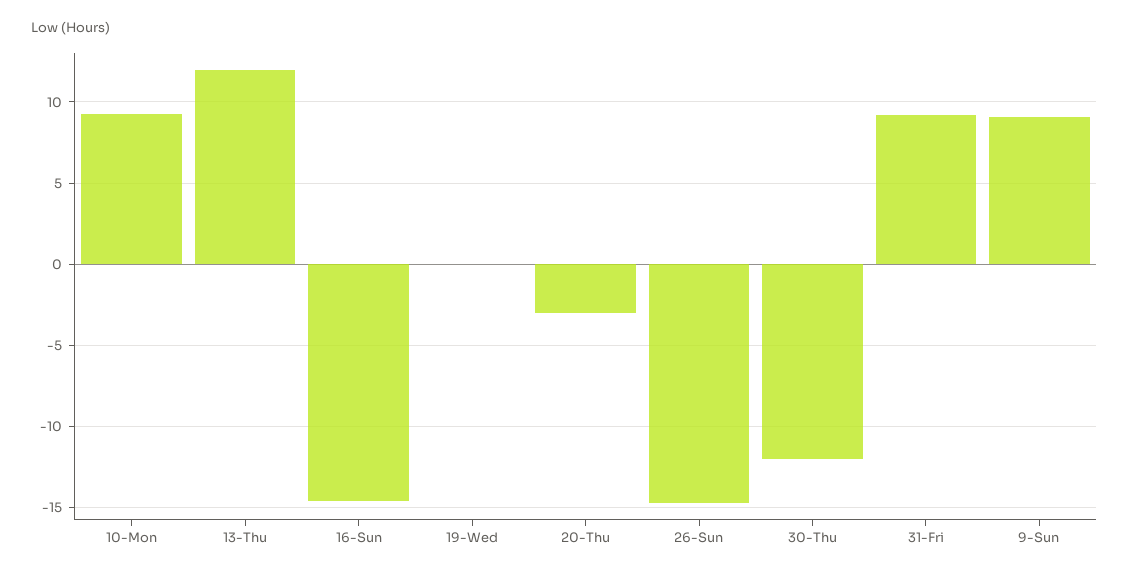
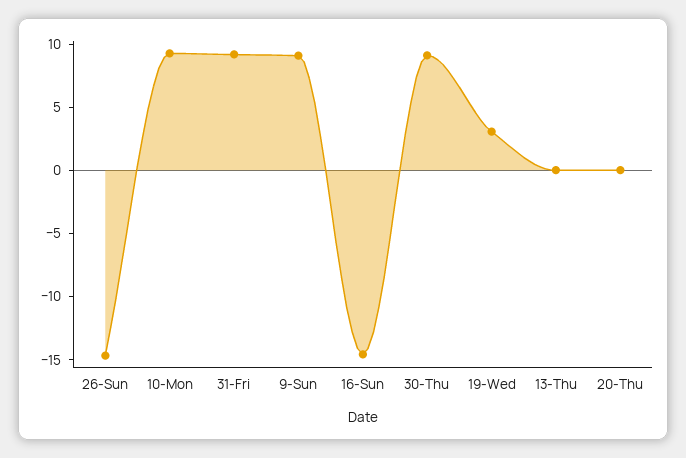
  {
    "10-Mon": 9.5,
-   "13-Thu": 12,
+   "13-Thu": 0,
    "16-Sun": -14.5,
-   "19-Wed": 0,
+   "19-Wed": 3,
-   "20-Thu": -3,
+   "20-Thu": 0,
    "26-Sun": -14.5,
-   "30-Thu": -12,
+   "30-Thu": 9,
    "31-Fri": 9,
    "9-Sun": 9
  }

